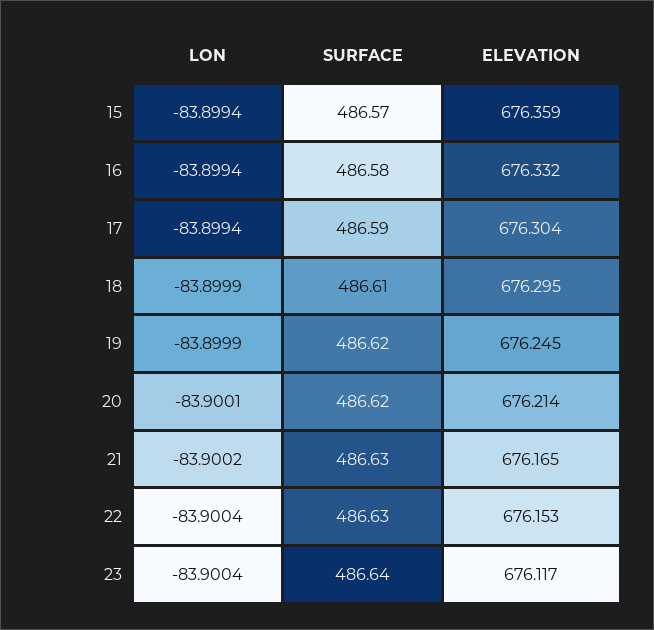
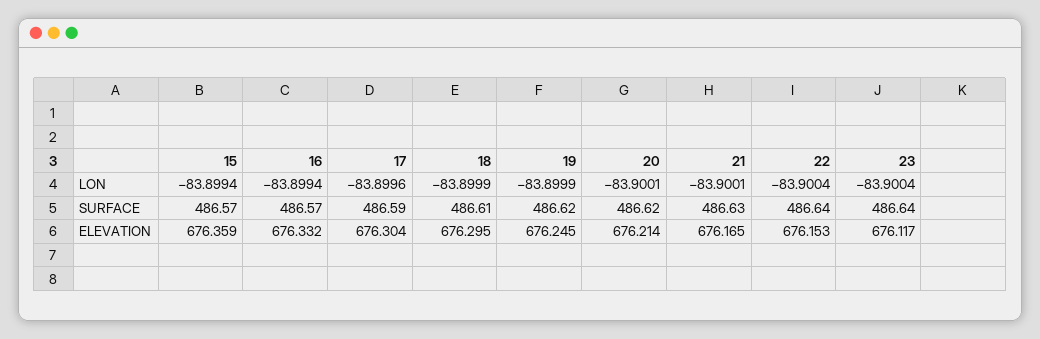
  {
    "LON": {
      "15": -83.8994,
      "16": -83.8994,
-     "17": -83.8994,
+     "17": -83.8996,
      "18": -83.8999,
      "19": -83.8999,
      "20": -83.9001,
-     "21": -83.9002,
+     "21": -83.9001,
      "22": -83.9004,
      "23": -83.9004
    },
    "SURFACE": {
      "15": 486.57,
-     "16": 486.58,
+     "16": 486.57,
      "17": 486.59,
      "18": 486.61,
      "19": 486.62,
      "20": 486.62,
      "21": 486.63,
-     "22": 486.63,
+     "22": 486.64,
      "23": 486.64
    },
    "ELEVATION": {
      "15": 676.359,
      "16": 676.332,
      "17": 676.304,
      "18": 676.295,
      "19": 676.245,
      "20": 676.214,
      "21": 676.165,
      "22": 676.153,
      "23": 676.117
    }
  }

